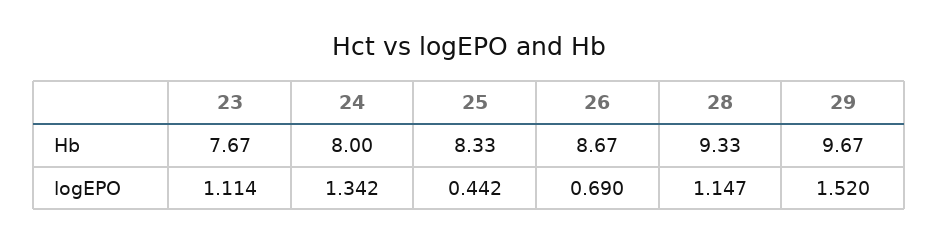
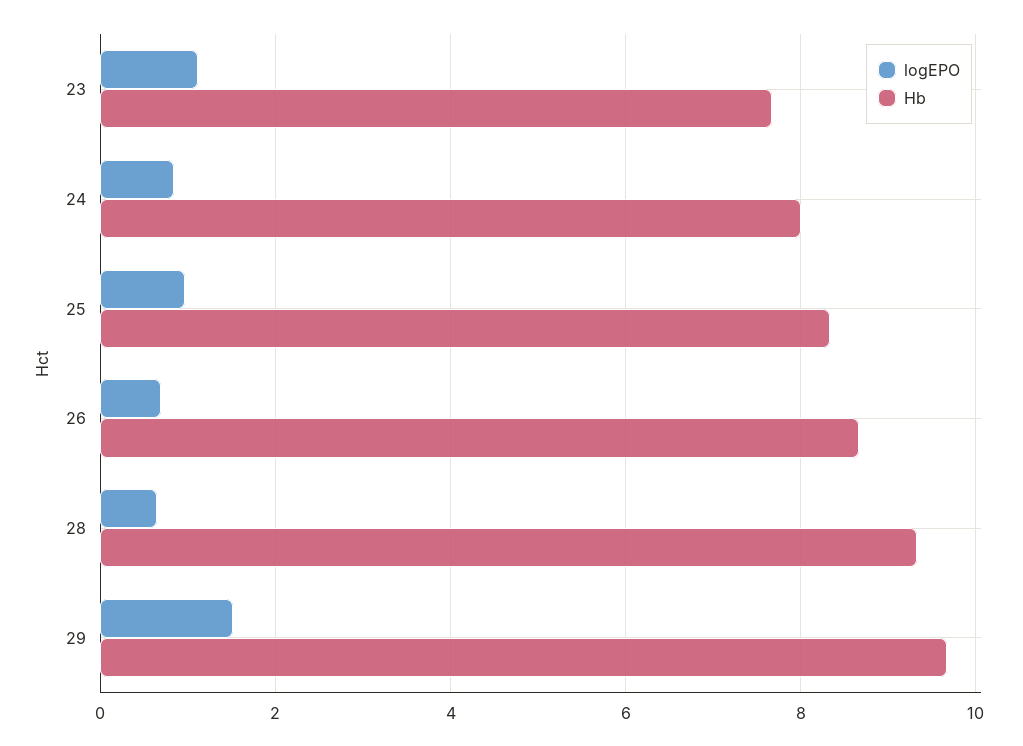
  {
    "Hb": {
      "23": 7.67,
      "24": 8,
      "25": 8.33,
      "26": 8.67,
      "28": 9.33,
      "29": 9.67
    },
    "logEPO": {
      "23": 1.114,
-     "24": 1.342,
+     "24": 0.8,
-     "25": 0.442,
+     "25": 1,
      "26": 0.69,
-     "28": 1.147,
+     "28": 0.6,
      "29": 1.52
    }
  }

